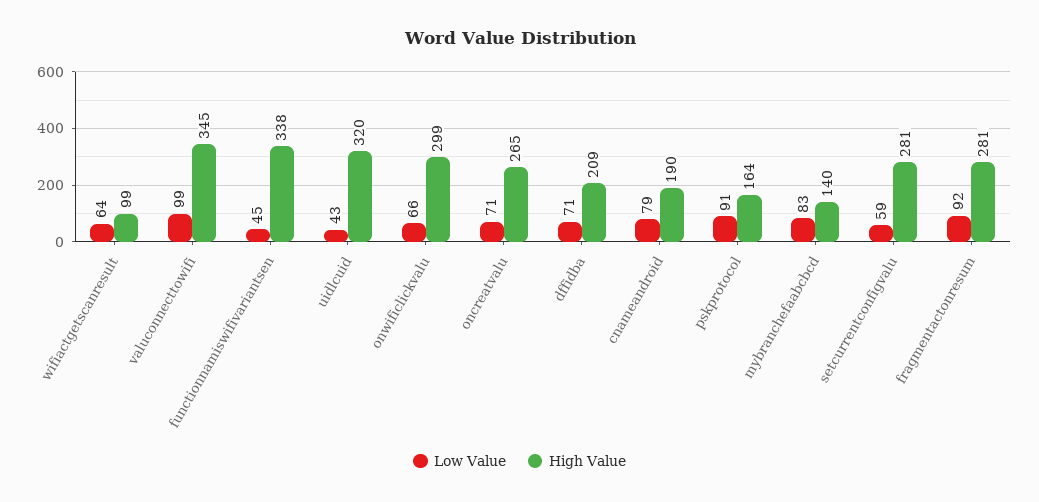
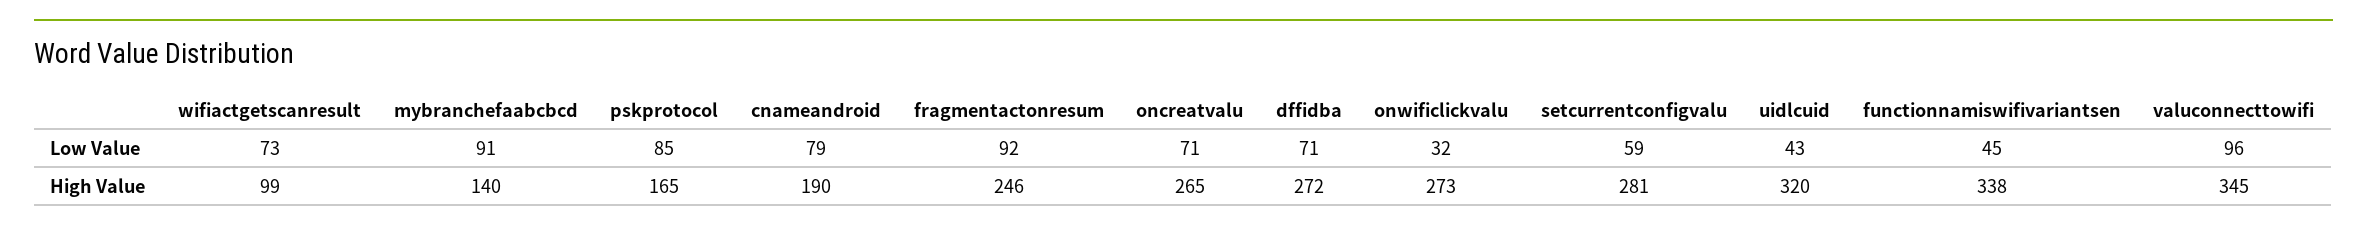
  {
    "Low Value": {
-     "wifiactgetscanresult": 64,
+     "wifiactgetscanresult": 73,
-     "valuconnecttowifi": 99,
+     "valuconnecttowifi": 96,
      "functionnamiswifivariantsen": 45,
      "uidlcuid": 43,
-     "onwificlickvalu": 66,
+     "onwificlickvalu": 32,
      "oncreatvalu": 71,
      "dffidba": 71,
      "cnameandroid": 79,
-     "pskprotocol": 91,
+     "pskprotocol": 85,
-     "mybranchefaabcbcd": 83,
+     "mybranchefaabcbcd": 91,
      "setcurrentconfigvalu": 59,
      "fragmentactonresum": 92
    },
    "High Value": {
      "wifiactgetscanresult": 99,
      "valuconnecttowifi": 345,
      "functionnamiswifivariantsen": 338,
      "uidlcuid": 320,
-     "onwificlickvalu": 299,
+     "onwificlickvalu": 273,
      "oncreatvalu": 265,
-     "dffidba": 209,
+     "dffidba": 272,
      "cnameandroid": 190,
-     "pskprotocol": 164,
+     "pskprotocol": 165,
      "mybranchefaabcbcd": 140,
      "setcurrentconfigvalu": 281,
-     "fragmentactonresum": 281
+     "fragmentactonresum": 246
    }
  }

